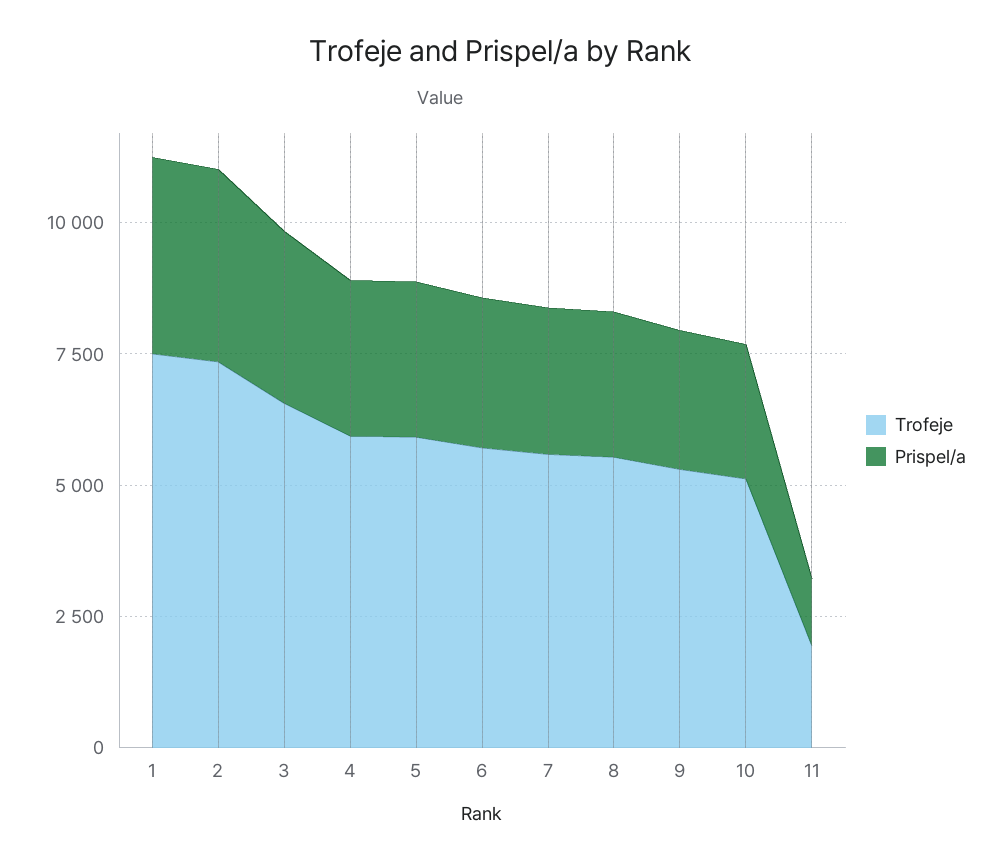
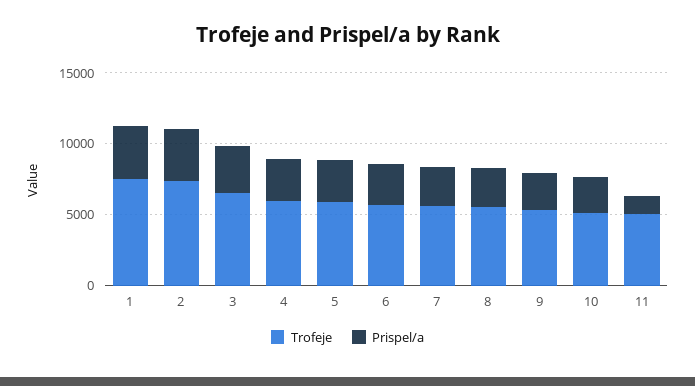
  {
    "Trofeje": {
      "1": 7500,
      "2": 7500,
      "3": 6500,
      "4": 6000,
      "5": 6000,
      "6": 5500,
      "7": 5500,
      "8": 5500,
      "9": 5500,
      "10": 5000,
-     "11": 2000
+     "11": 5000
    },
    "Prispel/a": {
      "1": 4000,
      "2": 3500,
      "3": 3500,
      "4": 3000,
      "5": 3000,
      "6": 3000,
      "7": 3000,
      "8": 3000,
      "9": 2500,
      "10": 2500,
      "11": 1500
    }
  }

